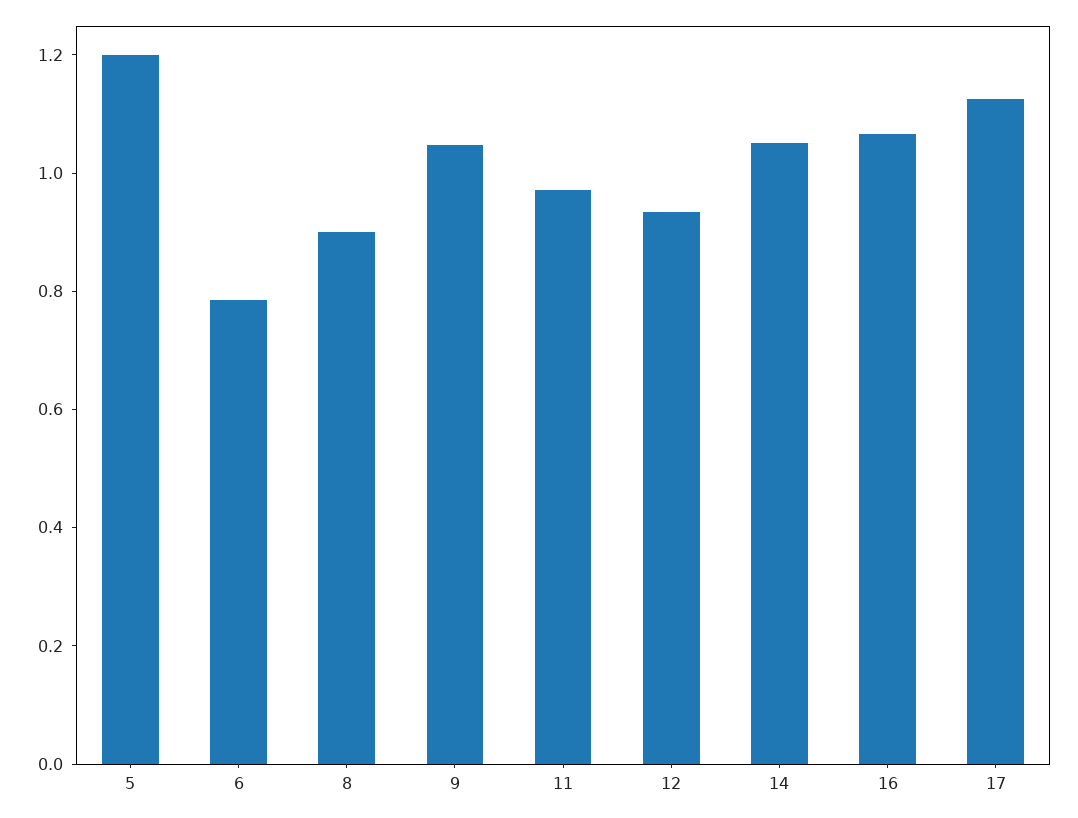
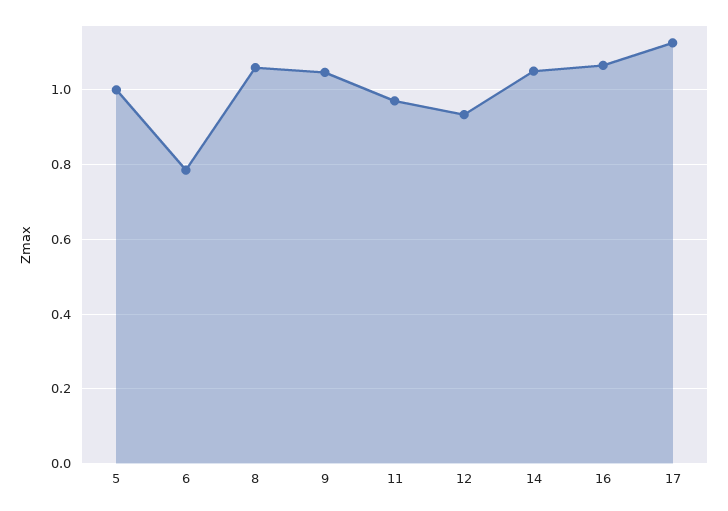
  {
-   "5": 1.2,
+   "5": 1,
    "6": 0.78,
-   "8": 0.9,
+   "8": 1.06,
    "9": 1.04,
    "11": 0.98,
    "12": 0.94,
    "14": 1.06,
    "16": 1.06,
    "17": 1.12
  }

